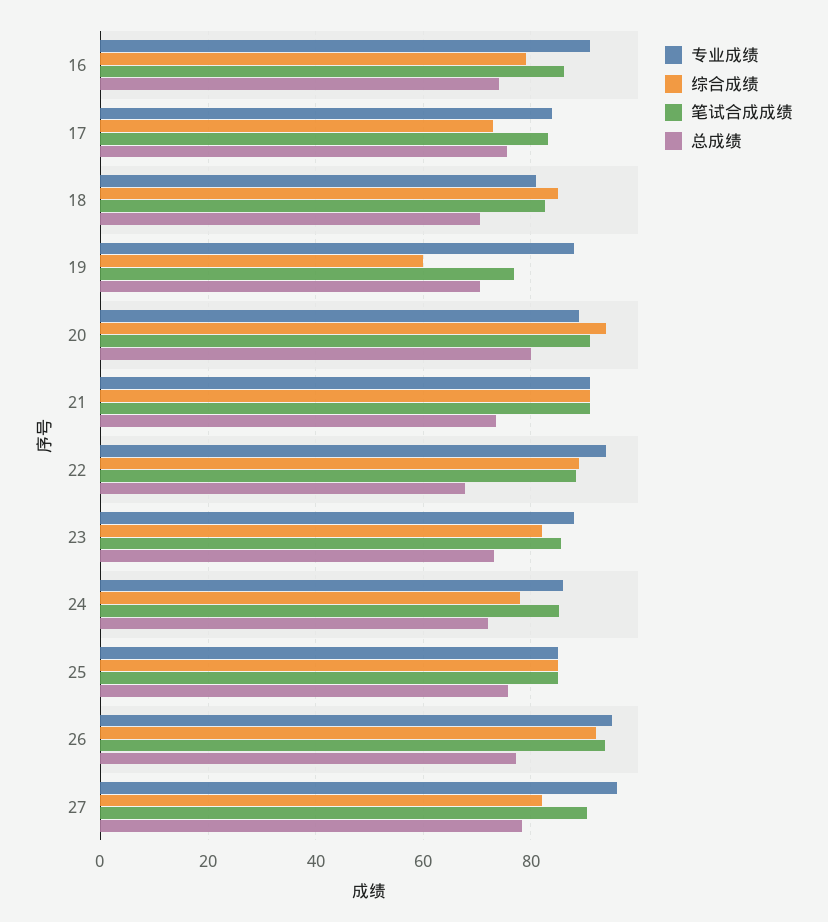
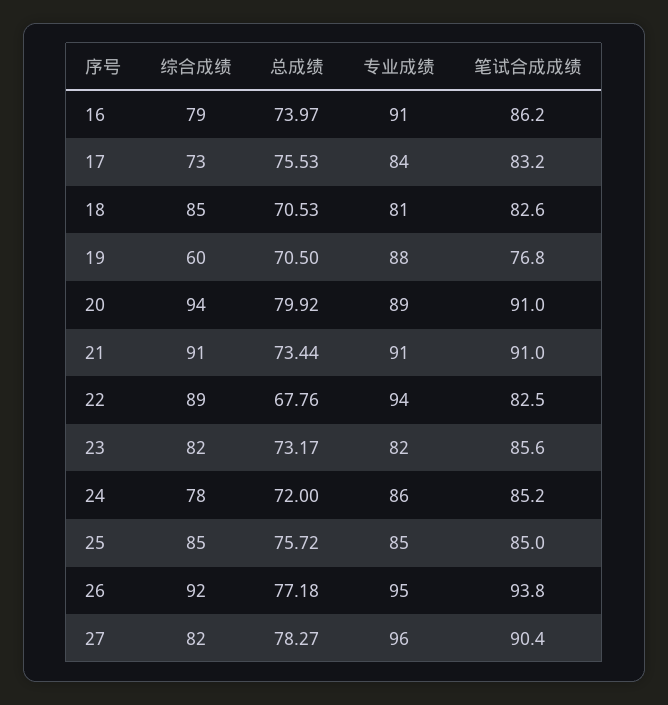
  {
    "专业成绩": {
      "16": 91,
      "17": 84,
      "18": 81,
      "19": 88,
      "20": 89,
      "21": 91,
      "22": 94,
-     "23": 88,
+     "23": 82,
      "24": 86,
      "25": 85,
      "26": 95,
      "27": 96
    },
    "综合成绩": {
      "16": 79,
      "17": 73,
      "18": 85,
      "19": 60,
      "20": 94,
      "21": 91,
      "22": 89,
      "23": 82,
      "24": 78,
      "25": 85,
      "26": 92,
      "27": 82
    },
    "笔试合成成绩": {
      "16": 86.2,
      "17": 83.2,
      "18": 82.6,
      "19": 76.8,
      "20": 91,
      "21": 91,
-     "22": 88,
+     "22": 82.5,
      "23": 85.6,
      "24": 85.2,
      "25": 85,
      "26": 93.8,
      "27": 90.4
    },
    "总成绩": {
      "16": 73.97,
      "17": 75.53,
      "18": 70.53,
      "19": 70.5,
      "20": 79.92,
      "21": 73.44,
      "22": 67.76,
      "23": 73.17,
      "24": 72,
      "25": 75.72,
      "26": 77.18,
      "27": 78.27
    }
  }

